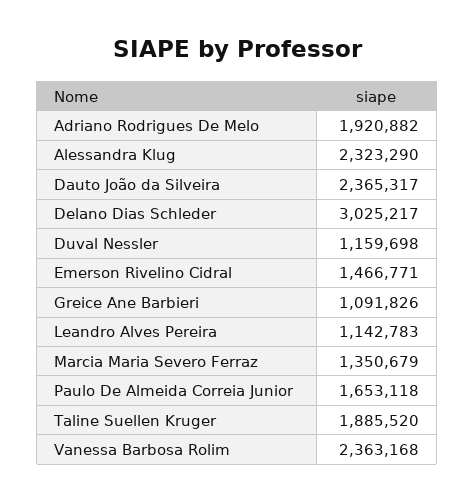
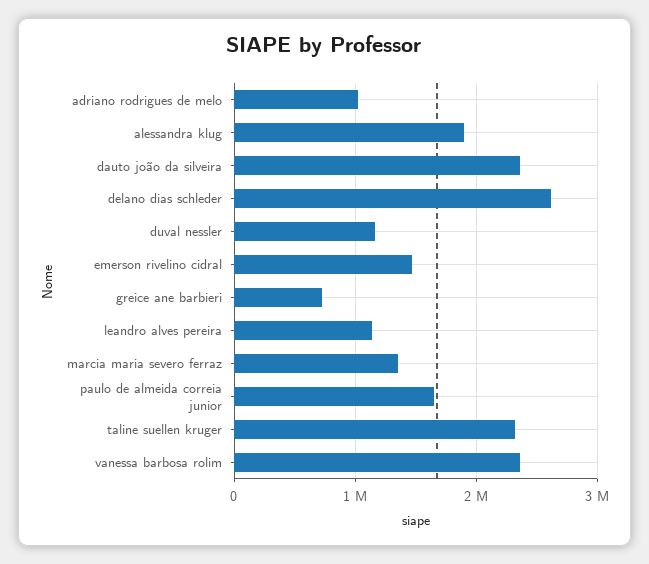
  {
-   "Adriano Rodrigues De Melo": 1920882,
+   "Adriano Rodrigues De Melo": 1000000,
-   "Alessandra Klug": 2323290,
+   "Alessandra Klug": 1900000,
    "Dauto João da Silveira": 2365317,
-   "Delano Dias Schleder": 3025217,
+   "Delano Dias Schleder": 2600000,
    "Duval Nessler": 1159698,
    "Emerson Rivelino Cidral": 1466771,
-   "Greice Ane Barbieri": 1091826,
+   "Greice Ane Barbieri": 700000,
    "Leandro Alves Pereira": 1142783,
    "Marcia Maria Severo Ferraz": 1350679,
    "Paulo De Almeida Correia Junior": 1653118,
-   "Taline Suellen Kruger": 1885520,
+   "Taline Suellen Kruger": 2300000,
    "Vanessa Barbosa Rolim": 2363168
  }

